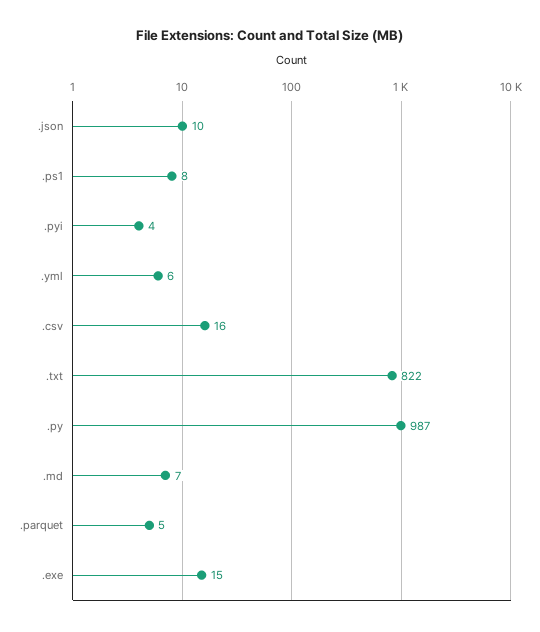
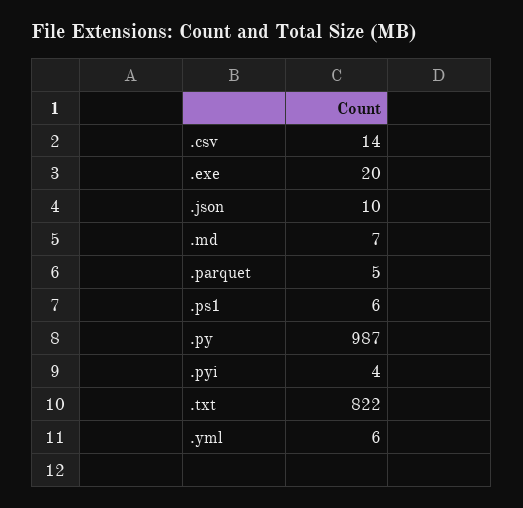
  {
    ".json": 10,
-   ".ps1": 8,
+   ".ps1": 6,
    ".pyi": 4,
    ".yml": 6,
-   ".csv": 16,
+   ".csv": 14,
    ".txt": 822,
    ".py": 987,
    ".md": 7,
    ".parquet": 5,
-   ".exe": 15
+   ".exe": 20
  }

